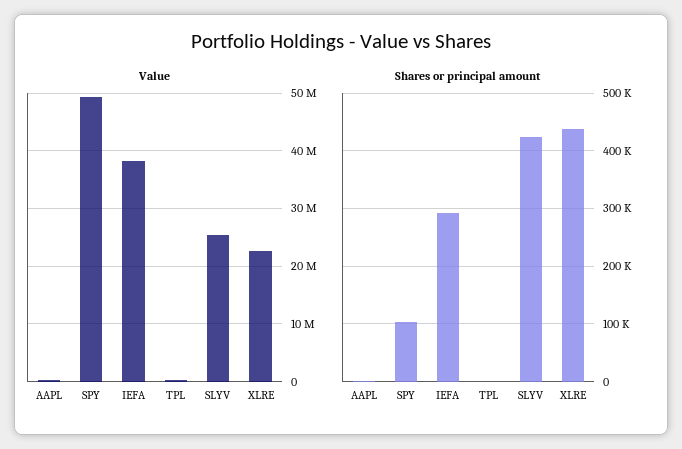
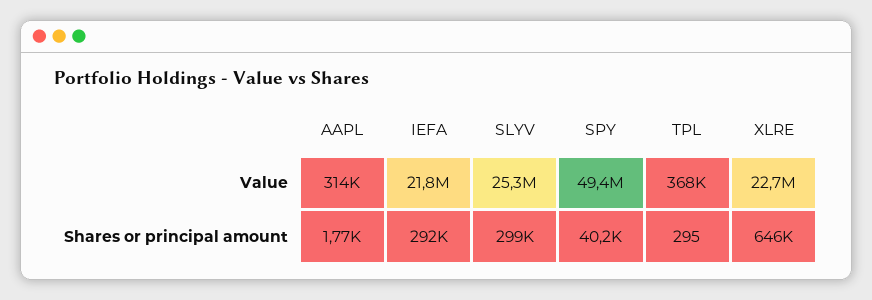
  {
    "Value": {
      "AAPL": 314000,
      "SPY": 49400000,
-     "IEFA": 38000000,
+     "IEFA": 21800000,
      "TPL": 368000,
      "SLYV": 25300000,
      "XLRE": 22700000
    },
    "Shares or principal amount": {
      "AAPL": 1770,
-     "SPY": 100000,
+     "SPY": 40200,
      "IEFA": 292000,
      "TPL": 295,
-     "SLYV": 420000,
+     "SLYV": 299000,
-     "XLRE": 440000
+     "XLRE": 646000
    }
  }

